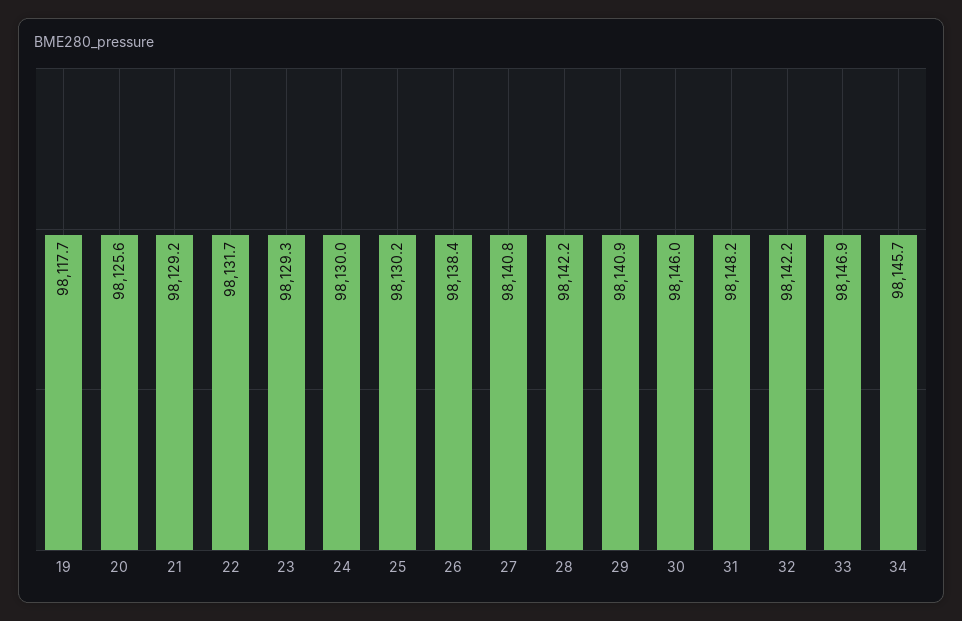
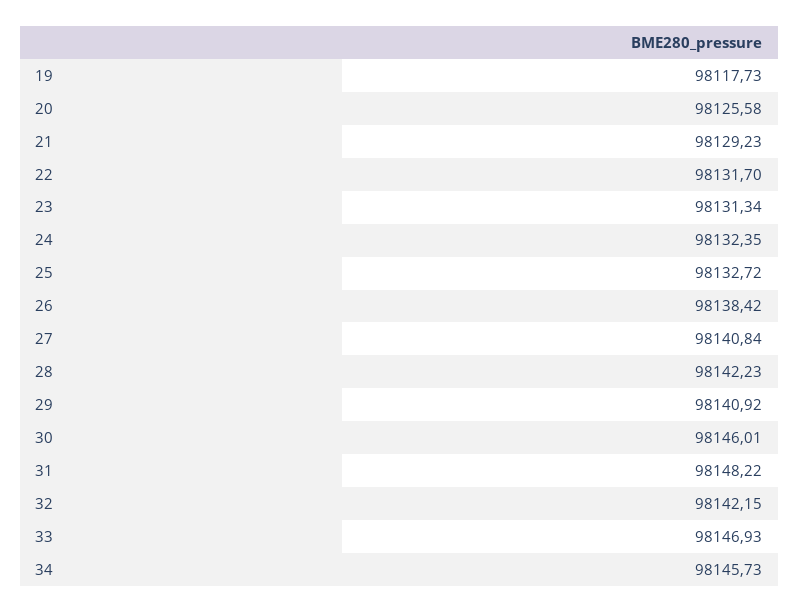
  {
    "19": 98117.73,
    "20": 98125.58,
    "21": 98129.23,
    "22": 98131.7,
-   "23": 98129.3,
+   "23": 98131.34,
-   "24": 98130,
+   "24": 98132.35,
-   "25": 98130.2,
+   "25": 98132.72,
    "26": 98138.42,
    "27": 98140.84,
    "28": 98142.23,
    "29": 98140.92,
    "30": 98146.01,
    "31": 98148.22,
    "32": 98142.15,
    "33": 98146.93,
    "34": 98145.73
  }

